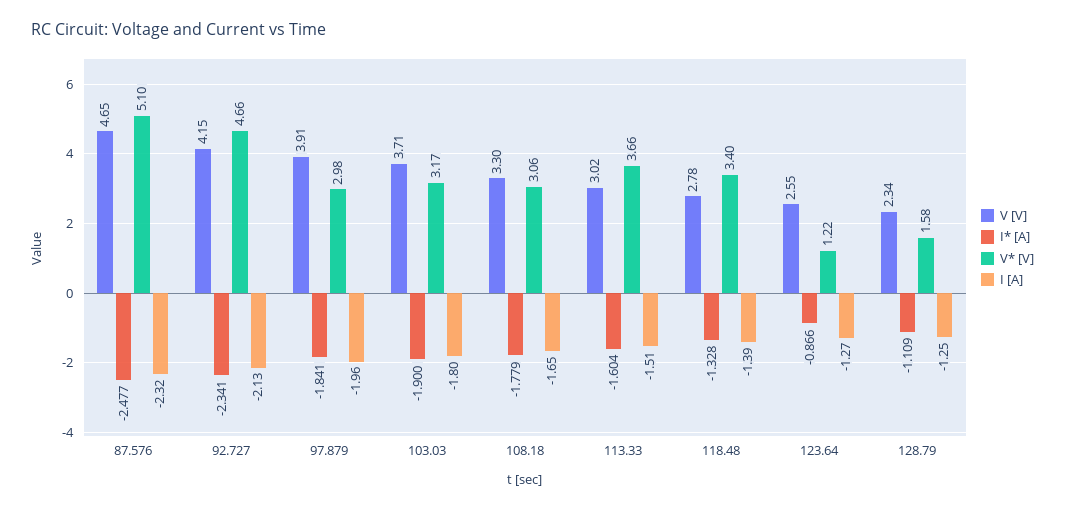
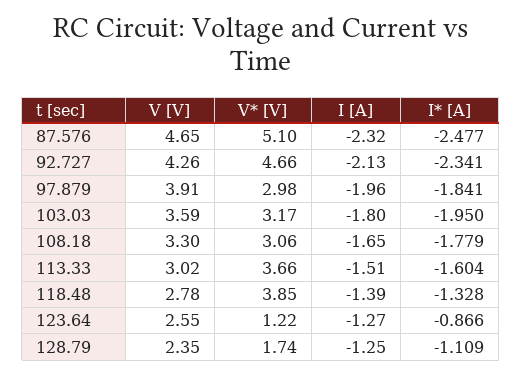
  {
    "V [V]": {
      "87.576": 4.65,
-     "92.727": 4.15,
+     "92.727": 4.26,
      "97.879": 3.91,
-     "103.03": 3.71,
+     "103.03": 3.59,
      "108.18": 3.3,
      "113.33": 3.02,
      "118.48": 2.78,
      "123.64": 2.55,
-     "128.79": 2.34
+     "128.79": 2.35
    },
    "I* [A]": {
      "87.576": -2.477,
      "92.727": -2.341,
      "97.879": -1.841,
-     "103.03": -1.9,
+     "103.03": -1.95,
      "108.18": -1.779,
      "113.33": -1.604,
      "118.48": -1.328,
      "123.64": -0.866,
      "128.79": -1.109
    },
    "V* [V]": {
      "87.576": 5.1,
      "92.727": 4.66,
      "97.879": 2.98,
      "103.03": 3.17,
      "108.18": 3.06,
      "113.33": 3.66,
-     "118.48": 3.4,
+     "118.48": 3.85,
      "123.64": 1.22,
-     "128.79": 1.58
+     "128.79": 1.74
    },
    "I [A]": {
      "87.576": -2.32,
      "92.727": -2.13,
      "97.879": -1.96,
      "103.03": -1.8,
      "108.18": -1.65,
      "113.33": -1.51,
      "118.48": -1.39,
      "123.64": -1.27,
      "128.79": -1.25
    }
  }

